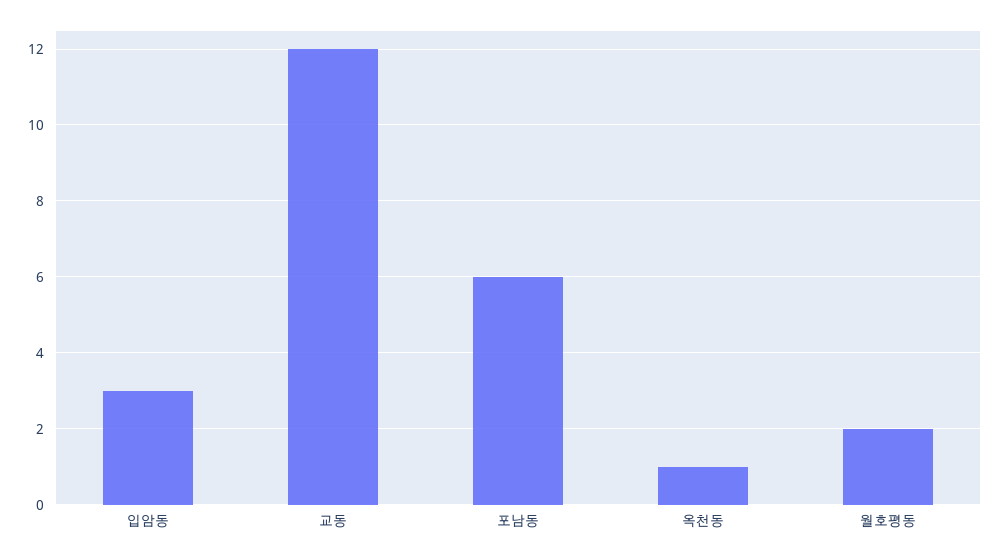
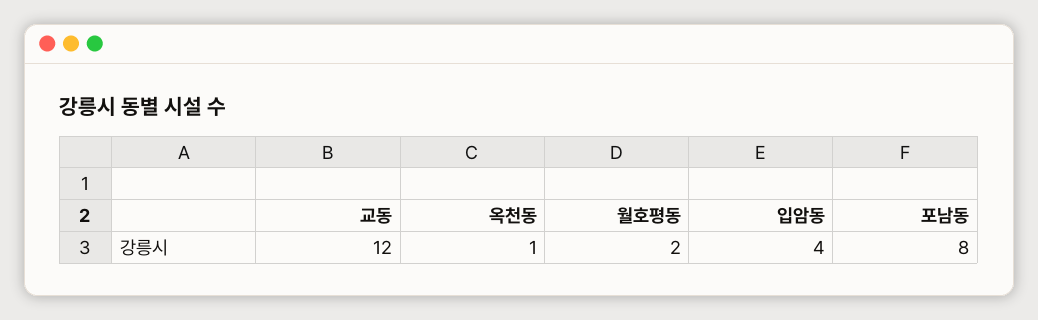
  {
-   "입암동": 3,
+   "입암동": 4,
    "교동": 12,
-   "포남동": 6,
+   "포남동": 8,
    "옥천동": 1,
    "월호평동": 2
  }

